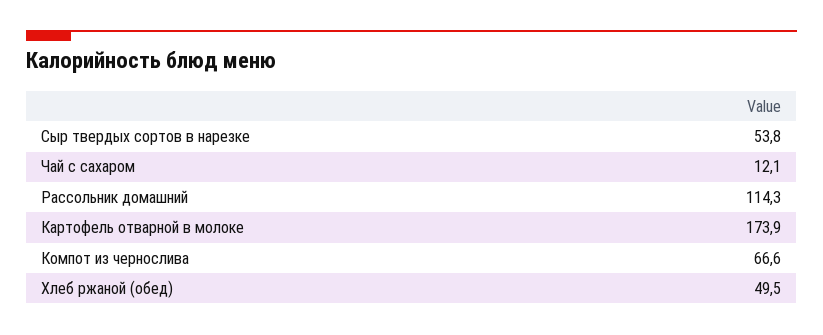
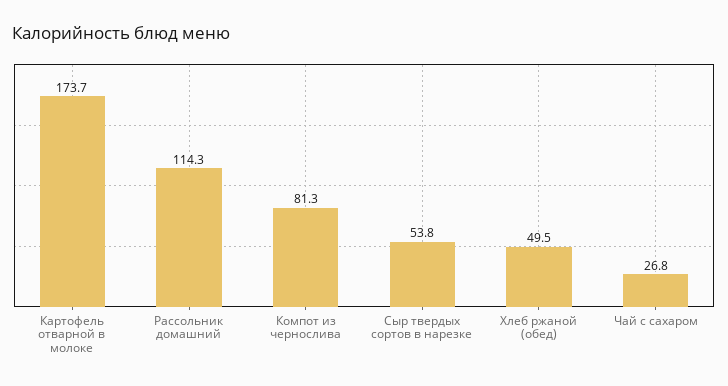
  {
    "Сыр твердых сортов в нарезке": 53.8,
-   "Чай с сахаром": 12.1,
+   "Чай с сахаром": 26.8,
    "Рассольник домашний": 114.3,
-   "Картофель отварной в молоке": 173.9,
+   "Картофель отварной в молоке": 173.7,
-   "Компот из чернослива": 66.6,
+   "Компот из чернослива": 81.3,
    "Хлеб ржаной (обед)": 49.5
  }

